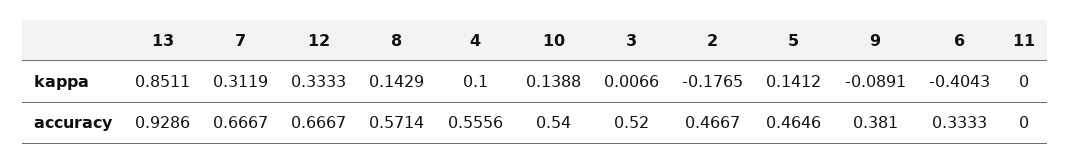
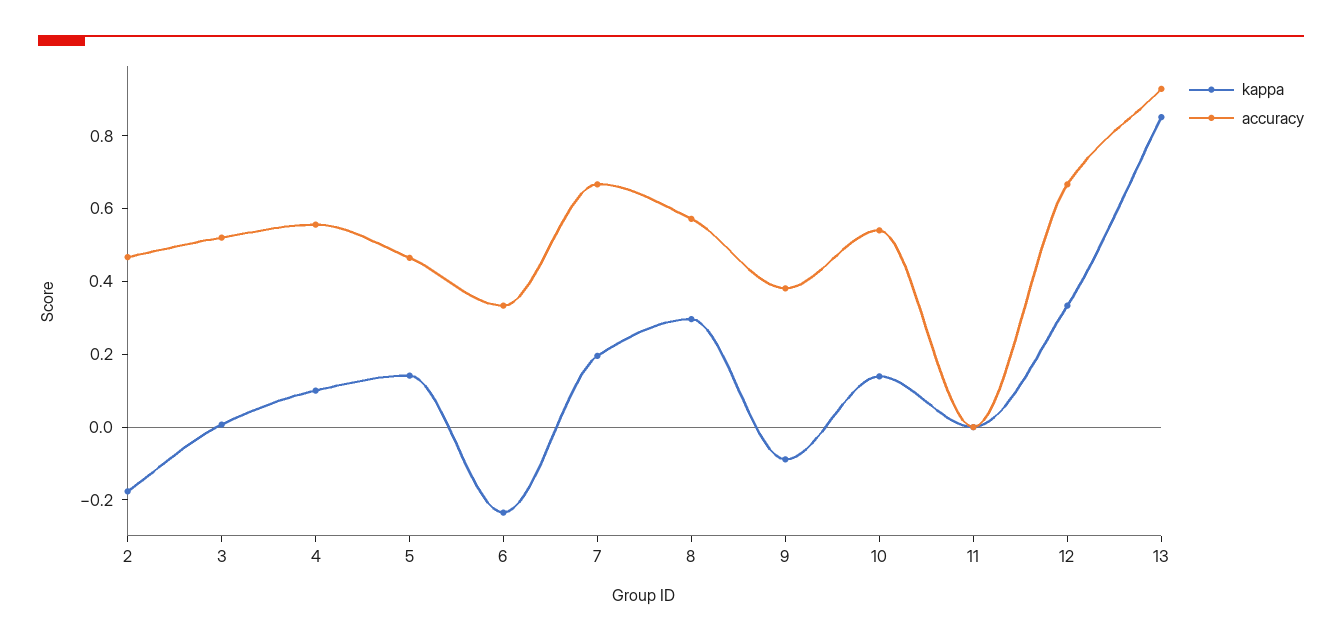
  {
    "kappa": {
      "13": 0.8511,
-     "7": 0.3119,
+     "7": 0.2,
      "12": 0.3333,
-     "8": 0.1429,
+     "8": 0.3,
      "4": 0.1,
      "10": 0.1388,
      "3": 0.0066,
      "2": -0.1765,
      "5": 0.1412,
      "9": -0.0891,
-     "6": -0.4043,
+     "6": -0.25,
      "11": 0
    },
    "accuracy": {
      "13": 0.9286,
      "7": 0.6667,
      "12": 0.6667,
      "8": 0.5714,
      "4": 0.5556,
      "10": 0.54,
      "3": 0.52,
      "2": 0.4667,
      "5": 0.4646,
      "9": 0.381,
      "6": 0.3333,
      "11": 0
    }
  }

